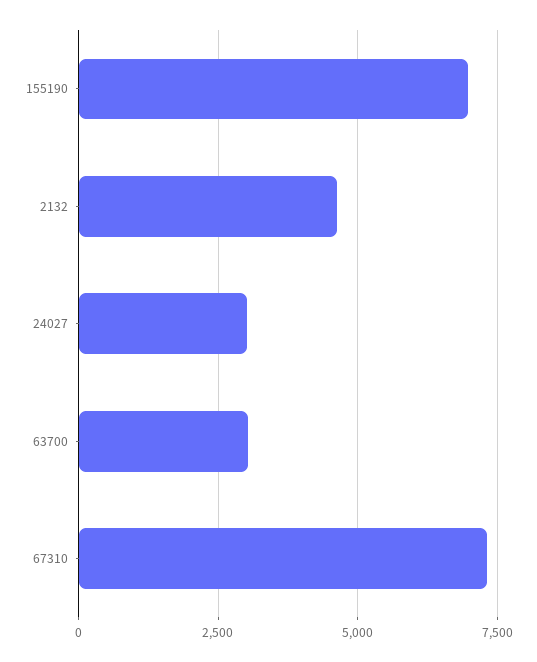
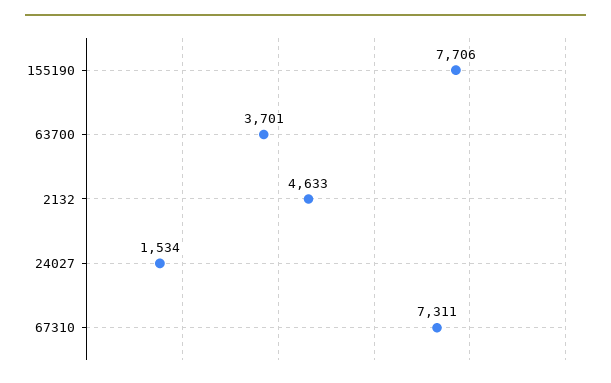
  {
-   "155190": 7000,
+   "155190": 7706,
    "2132": 4633,
-   "24027": 3000,
+   "24027": 1534,
-   "63700": 3000,
+   "63700": 3701,
    "67310": 7311
  }

